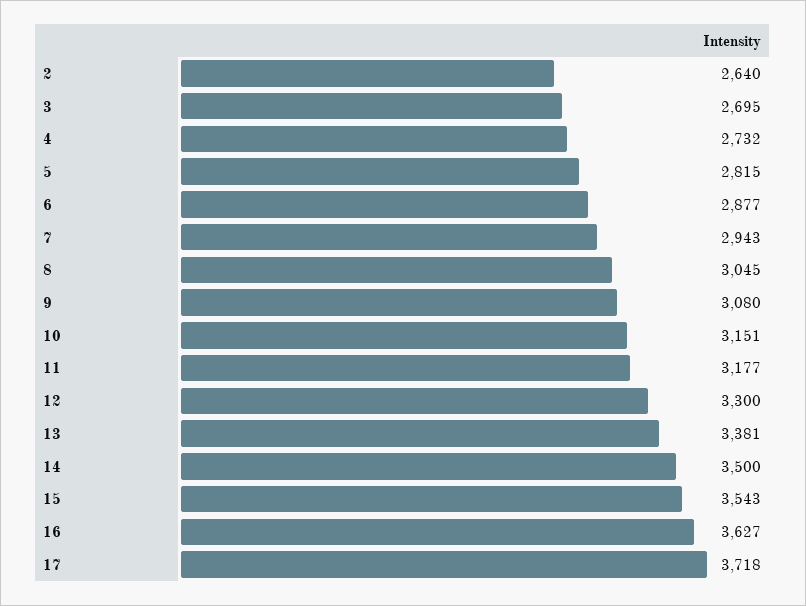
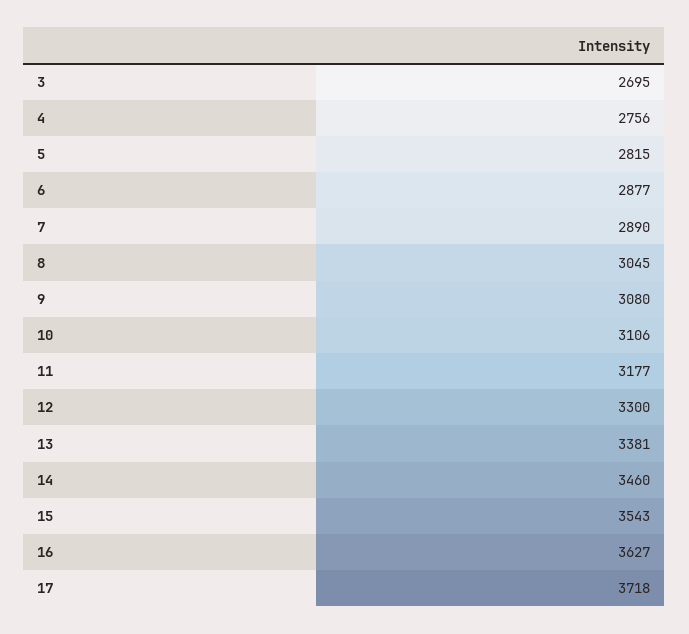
  {
-   "2": 2640,
    "3": 2695,
-   "4": 2732,
+   "4": 2756,
    "5": 2815,
    "6": 2877,
-   "7": 2943,
+   "7": 2890,
    "8": 3045,
    "9": 3080,
-   "10": 3151,
+   "10": 3106,
    "11": 3177,
    "12": 3300,
    "13": 3381,
-   "14": 3500,
+   "14": 3460,
    "15": 3543,
    "16": 3627,
    "17": 3718
  }

